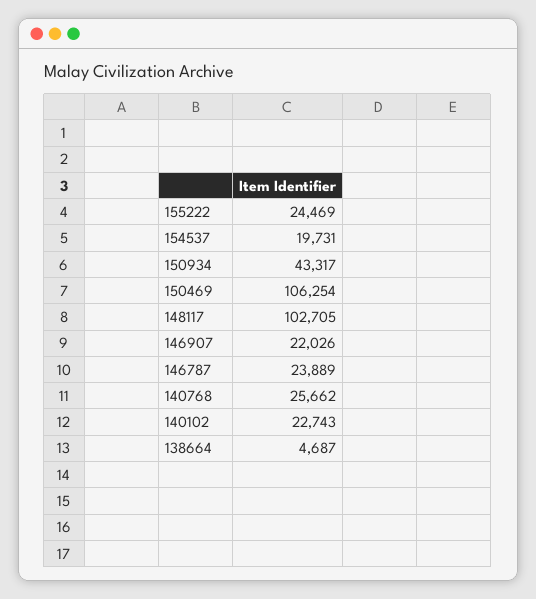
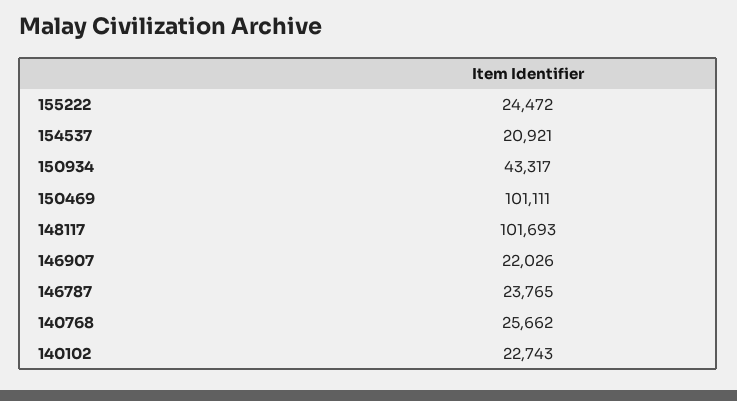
  {
-   "155222": 24469,
+   "155222": 24472,
-   "154537": 19731,
+   "154537": 20921,
    "150934": 43317,
-   "150469": 106254,
+   "150469": 101111,
-   "148117": 102705,
+   "148117": 101693,
    "146907": 22026,
-   "146787": 23889,
+   "146787": 23765,
    "140768": 25662,
-   "140102": 22743,
+   "140102": 22743
-   "138664": 4687
  }

